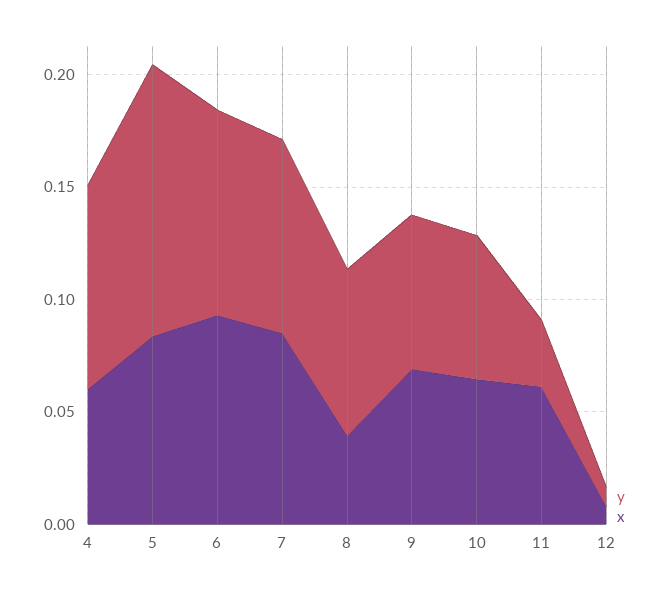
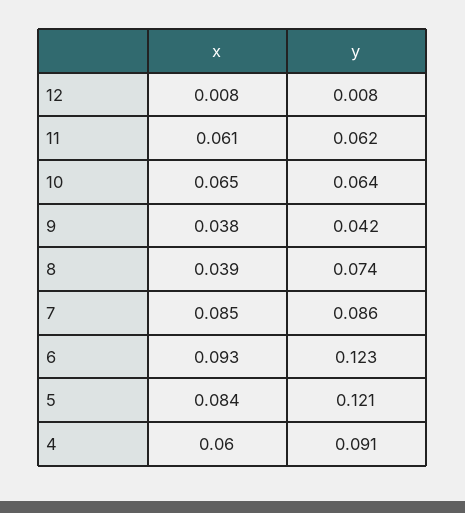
  {
    "y": {
      "4": 0.091,
      "5": 0.121,
-     "6": 0.09,
+     "6": 0.123,
      "7": 0.086,
      "8": 0.074,
-     "9": 0.07,
+     "9": 0.042,
      "10": 0.064,
-     "11": 0.03,
+     "11": 0.062,
      "12": 0.008
    },
    "x": {
      "4": 0.06,
      "5": 0.084,
      "6": 0.093,
      "7": 0.085,
      "8": 0.039,
-     "9": 0.07,
+     "9": 0.038,
      "10": 0.065,
      "11": 0.061,
      "12": 0.008
    }
  }

